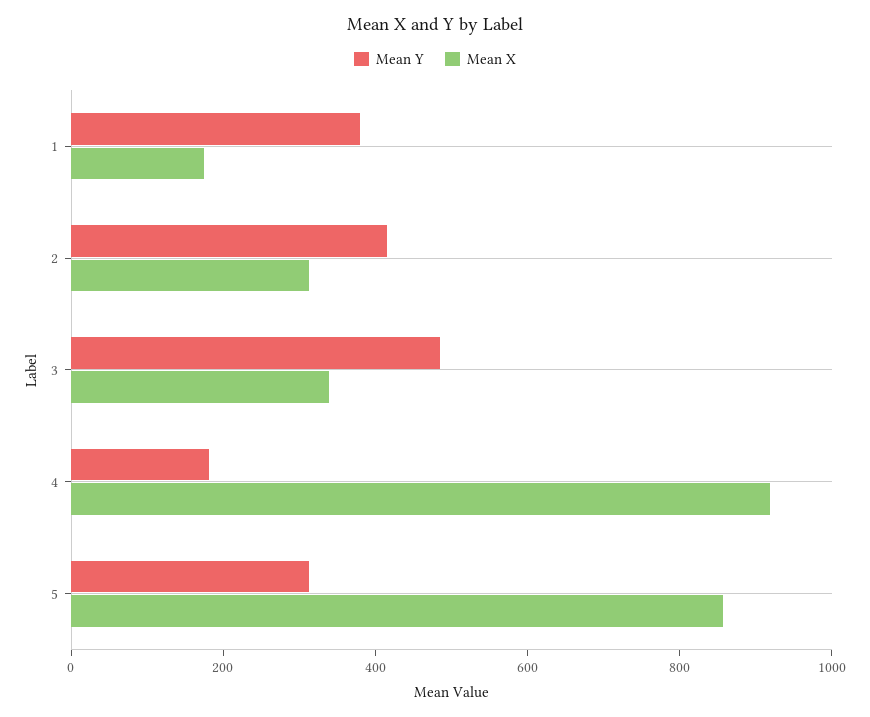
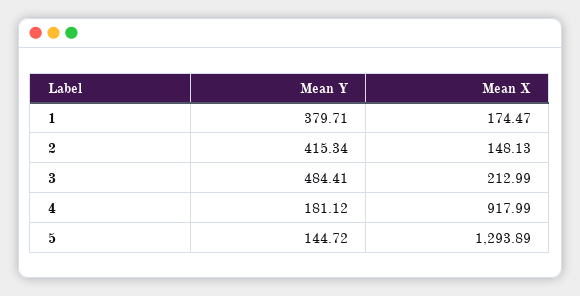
  {
    "Mean Y": {
      "1": 379.71,
      "2": 415.34,
      "3": 484.41,
      "4": 181.12,
-     "5": 300
+     "5": 144.72
    },
    "Mean X": {
      "1": 174.47,
-     "2": 300,
+     "2": 148.13,
-     "3": 350,
+     "3": 212.99,
      "4": 917.99,
-     "5": 850
+     "5": 1293.89
    }
  }

